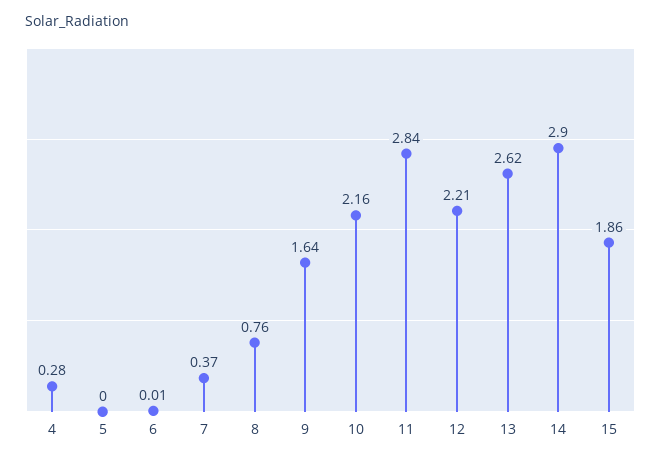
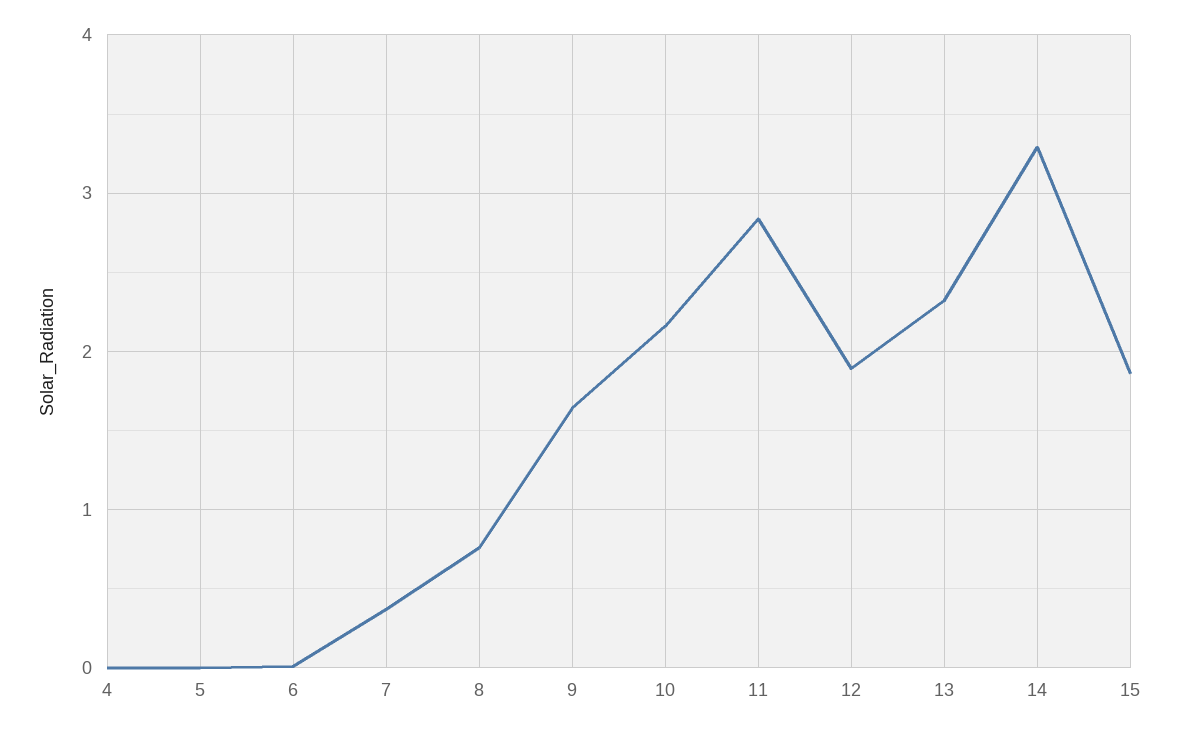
  {
-   "4": 0.28,
+   "4": 0,
    "5": 0,
    "6": 0.01,
    "7": 0.37,
    "8": 0.76,
    "9": 1.64,
    "10": 2.16,
    "11": 2.84,
-   "12": 2.21,
+   "12": 1.9,
-   "13": 2.62,
+   "13": 2.3,
-   "14": 2.9,
+   "14": 3.3,
    "15": 1.86
  }

